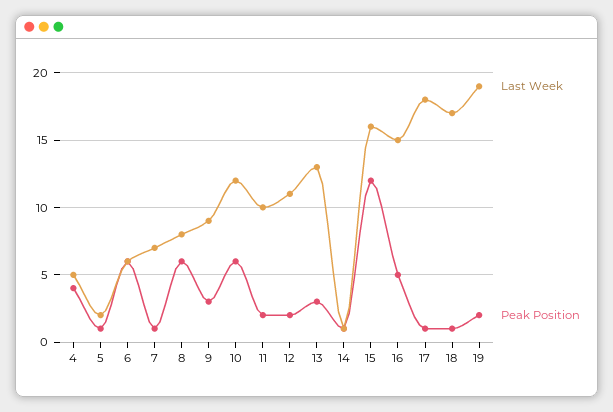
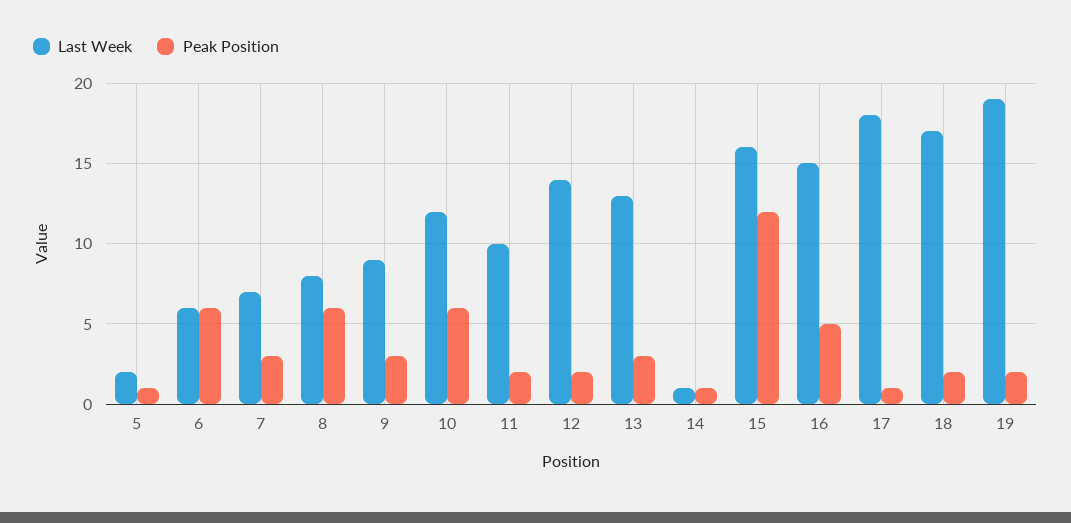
  {
    "Last Week": {
-     "4": 5,
      "5": 2,
      "6": 6,
      "7": 7,
      "8": 8,
      "9": 9,
      "10": 12,
      "11": 10,
-     "12": 11,
+     "12": 14,
      "13": 13,
      "14": 1,
      "15": 16,
      "16": 15,
      "17": 18,
      "18": 17,
      "19": 19
    },
    "Peak Position": {
-     "4": 4,
      "5": 1,
      "6": 6,
-     "7": 1,
+     "7": 3,
      "8": 6,
      "9": 3,
      "10": 6,
      "11": 2,
      "12": 2,
      "13": 3,
      "14": 1,
      "15": 12,
      "16": 5,
      "17": 1,
-     "18": 1,
+     "18": 2,
      "19": 2
    }
  }

